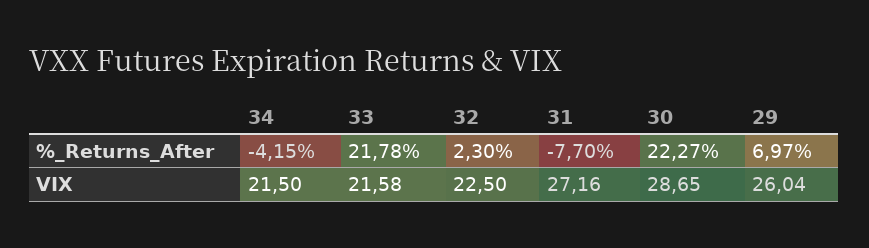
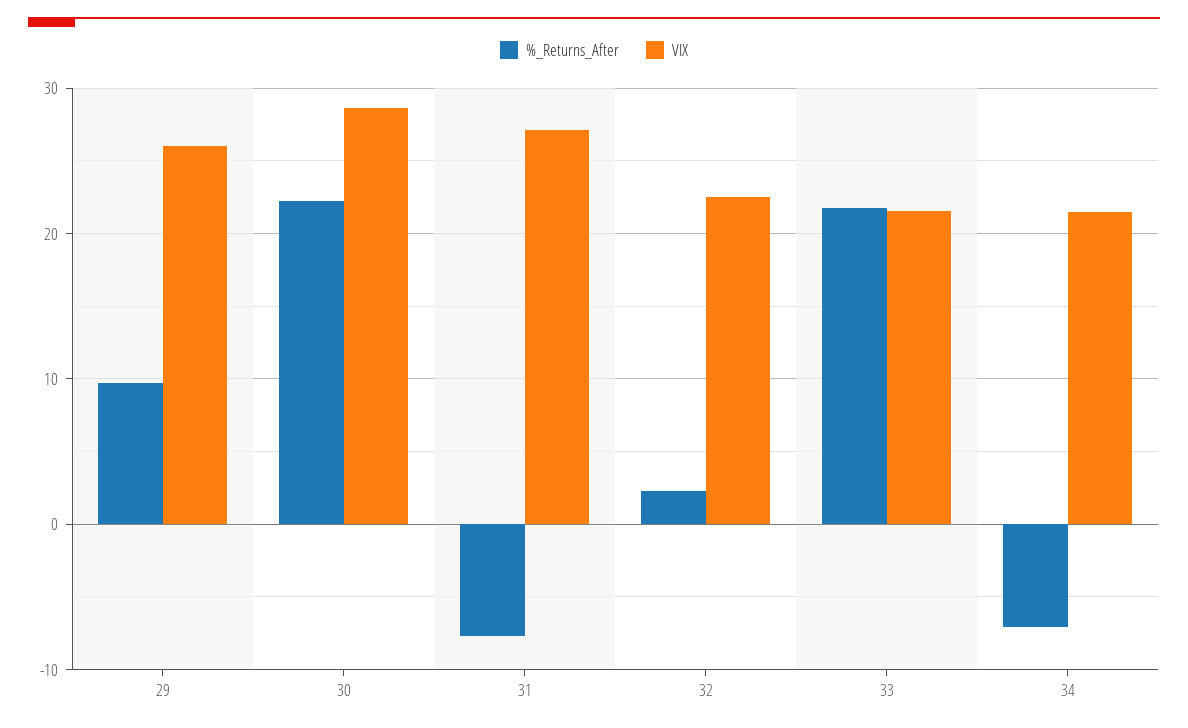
  {
    "%_Returns_After": {
-     "34": -4.15,
+     "34": -7,
      "33": 21.78,
      "32": 2.3,
      "31": -7.7,
      "30": 22.27,
-     "29": 6.97
+     "29": 10
    },
    "VIX": {
      "34": 21.5,
      "33": 21.58,
      "32": 22.5,
      "31": 27.16,
      "30": 28.65,
      "29": 26.04
    }
  }

